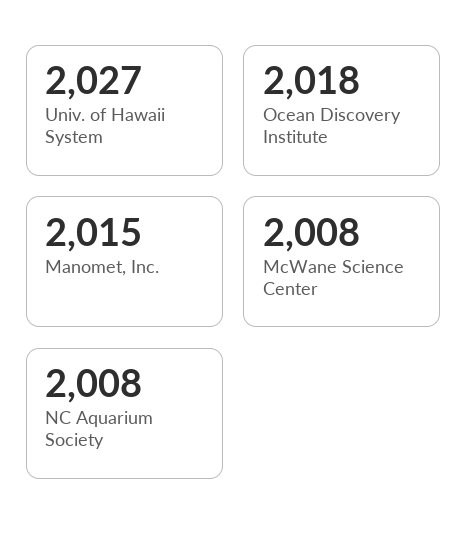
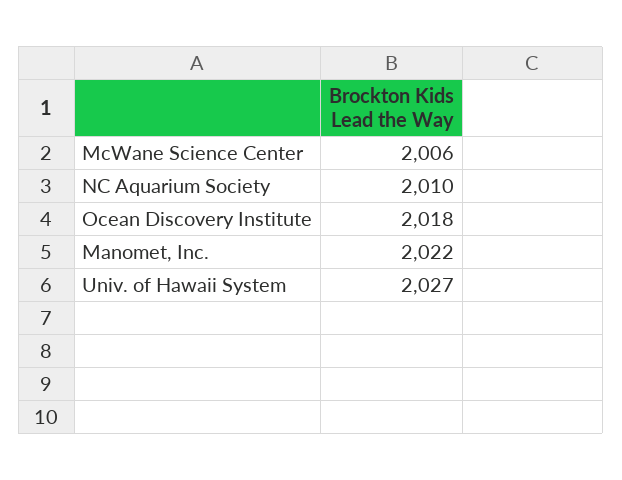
  {
    "Univ. of Hawaii System": 2027,
    "Ocean Discovery Institute": 2018,
-   "Manomet, Inc.": 2015,
+   "Manomet, Inc.": 2022,
-   "McWane Science Center": 2008,
+   "McWane Science Center": 2006,
-   "NC Aquarium Society": 2008
+   "NC Aquarium Society": 2010
  }

